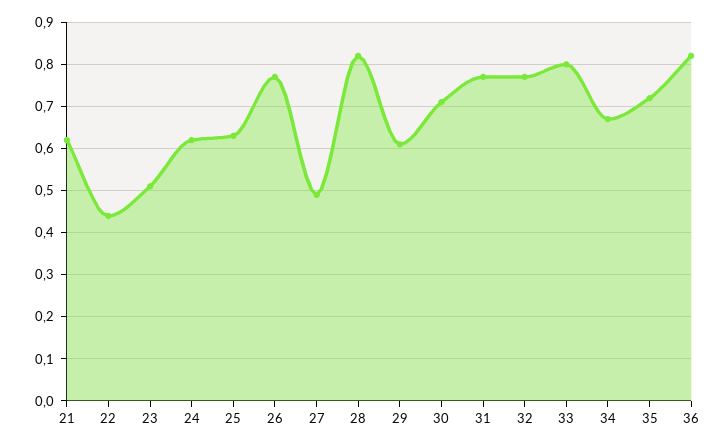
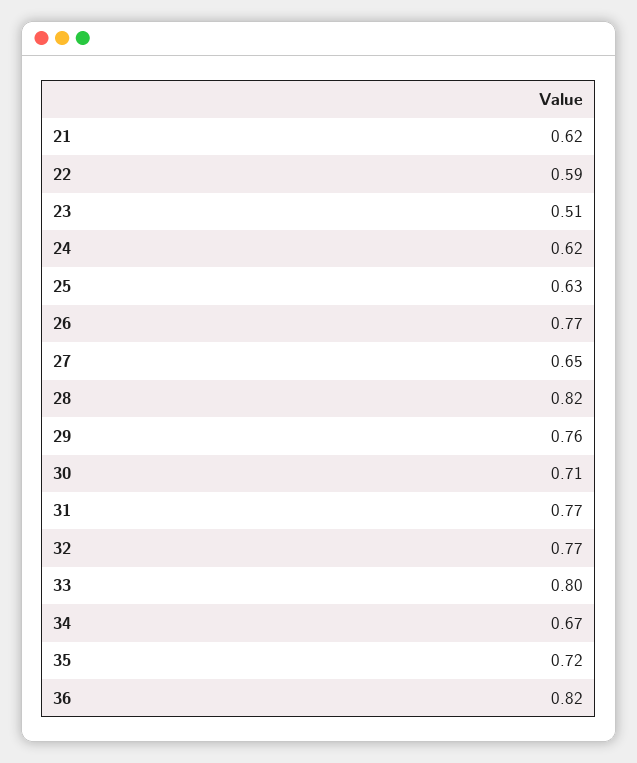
  {
    "21": 0.62,
-   "22": 0.45,
+   "22": 0.59,
    "23": 0.51,
    "24": 0.62,
    "25": 0.63,
    "26": 0.77,
-   "27": 0.5,
+   "27": 0.65,
    "28": 0.82,
-   "29": 0.6,
+   "29": 0.76,
    "30": 0.71,
    "31": 0.77,
    "32": 0.77,
    "33": 0.8,
    "34": 0.67,
    "35": 0.72,
    "36": 0.82
  }

